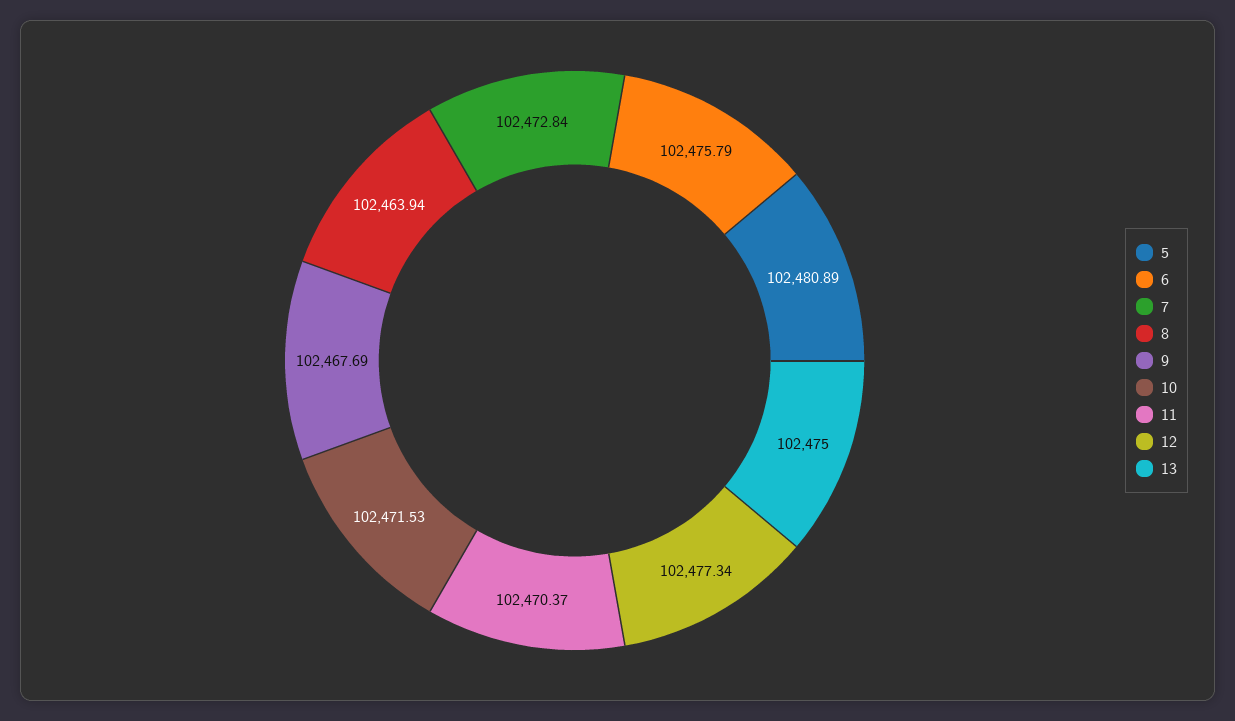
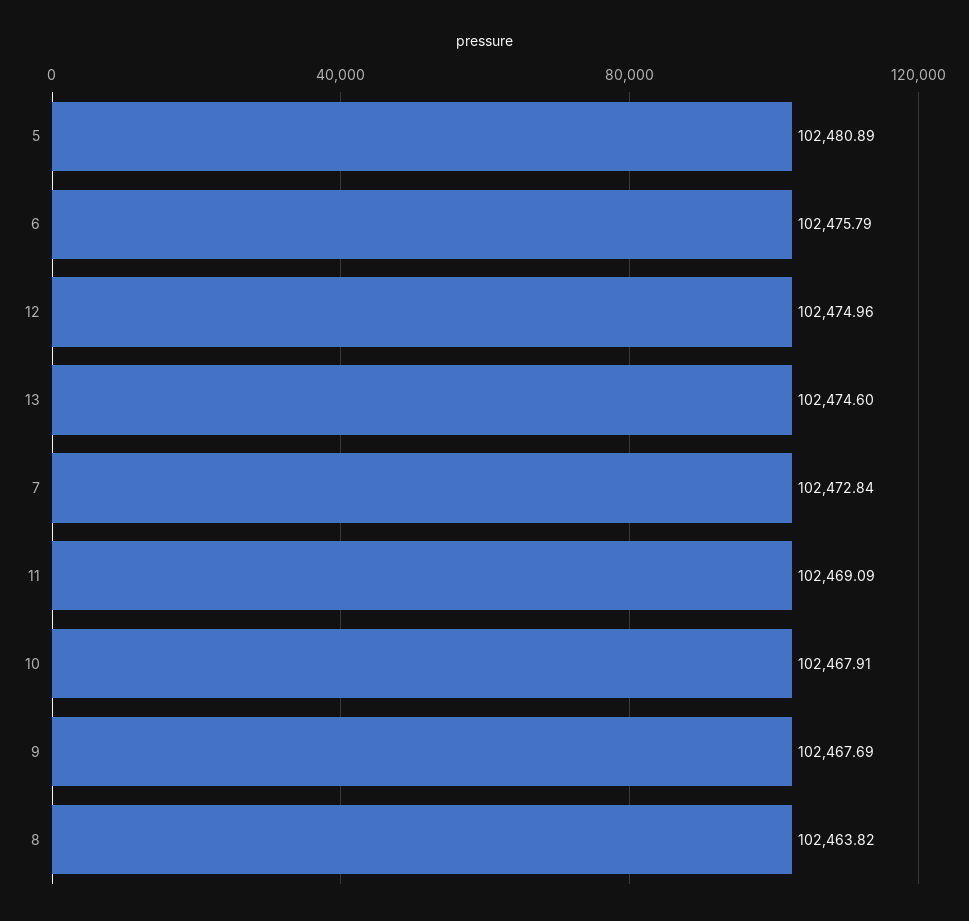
  {
    "5": 102480.89,
    "6": 102475.79,
    "7": 102472.84,
-   "8": 102463.94,
+   "8": 102463.82,
    "9": 102467.69,
-   "10": 102471.53,
+   "10": 102467.91,
-   "11": 102470.37,
+   "11": 102469.09,
-   "12": 102477.34,
+   "12": 102474.96,
-   "13": 102475
+   "13": 102474.6
  }

